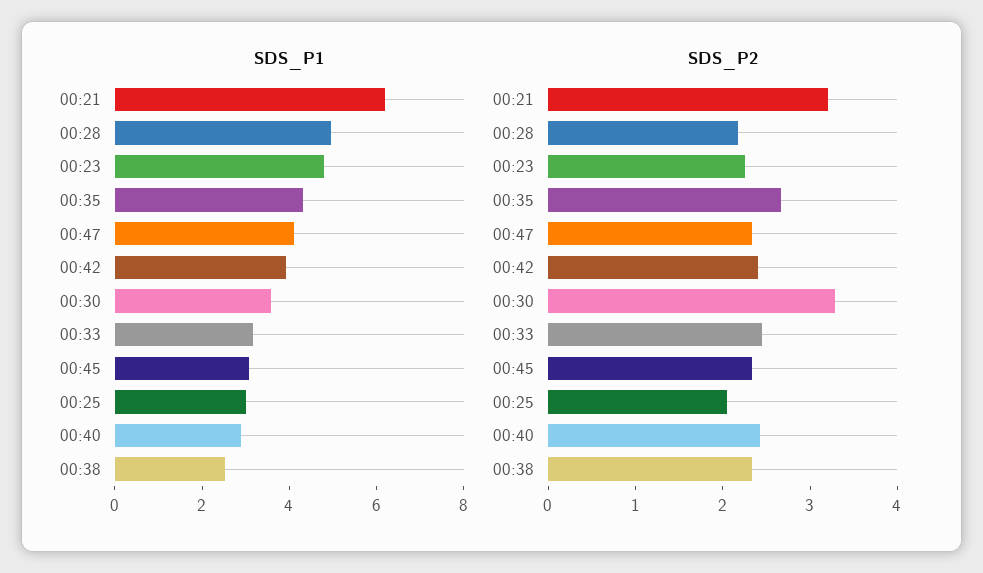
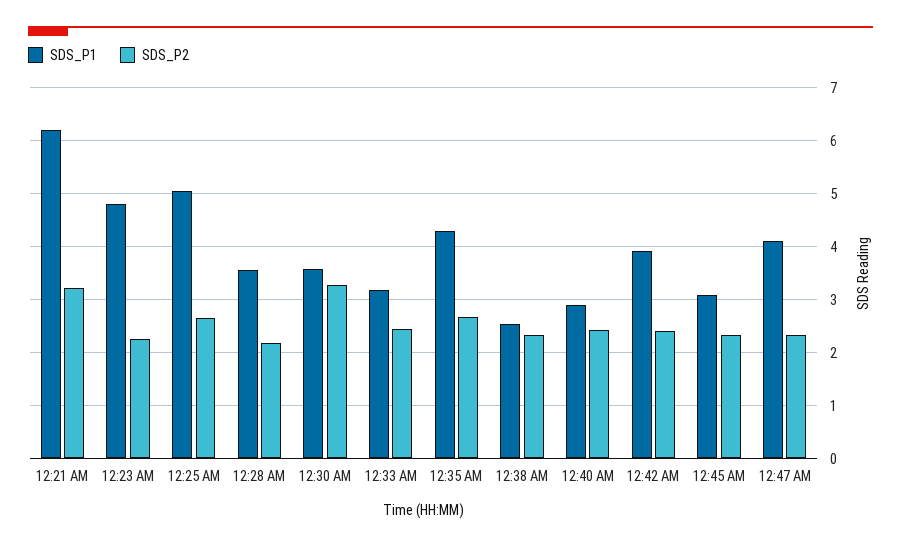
  {
    "SDS_P1": {
      "00:21": 6.2,
-     "00:28": 5,
+     "00:28": 3.6,
      "00:23": 4.8,
      "00:35": 4.4,
      "00:47": 4.2,
      "00:42": 4,
      "00:30": 3.6,
      "00:33": 3.2,
      "00:45": 3,
-     "00:25": 3,
+     "00:25": 5,
      "00:40": 3,
      "00:38": 2.6
    },
    "SDS_P2": {
      "00:21": 3.2,
      "00:28": 2.2,
      "00:23": 2.2,
      "00:35": 2.6,
      "00:47": 2.4,
      "00:42": 2.4,
      "00:30": 3.2,
      "00:33": 2.4,
      "00:45": 2.4,
-     "00:25": 2,
+     "00:25": 2.6,
      "00:40": 2.4,
      "00:38": 2.4
    }
  }

